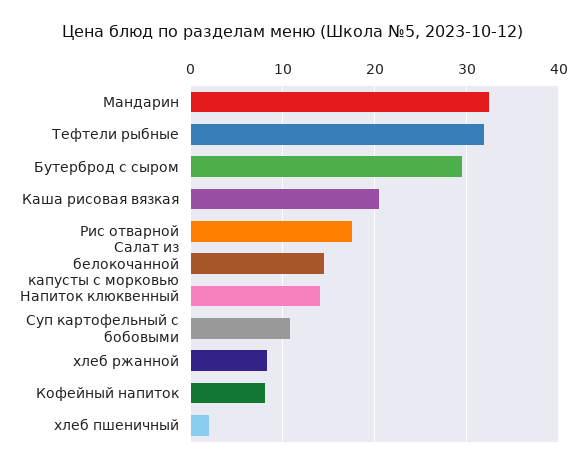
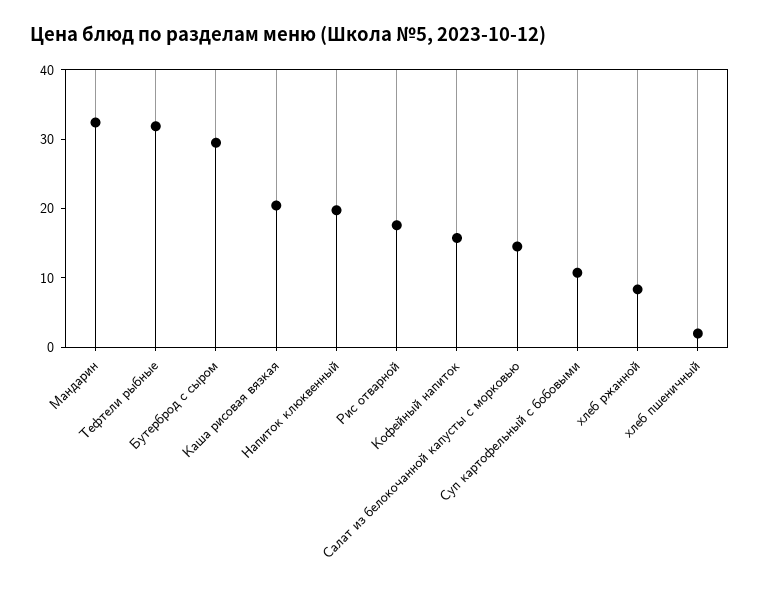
  {
    "Мандарин": 32,
    "Тефтели рыбные": 32,
    "Бутерброд с сыром": 29,
    "Каша рисовая вязкая": 20,
    "Рис отварной": 18,
    "Салат из белокочанной капусты с морковью": 14,
-   "Напиток клюквенный": 14,
+   "Напиток клюквенный": 20,
    "Суп картофельный с бобовыми": 11,
    "хлеб ржанной": 8,
-   "Кофейный напиток": 8,
+   "Кофейный напиток": 16,
    "хлеб пшеничный": 2
  }

